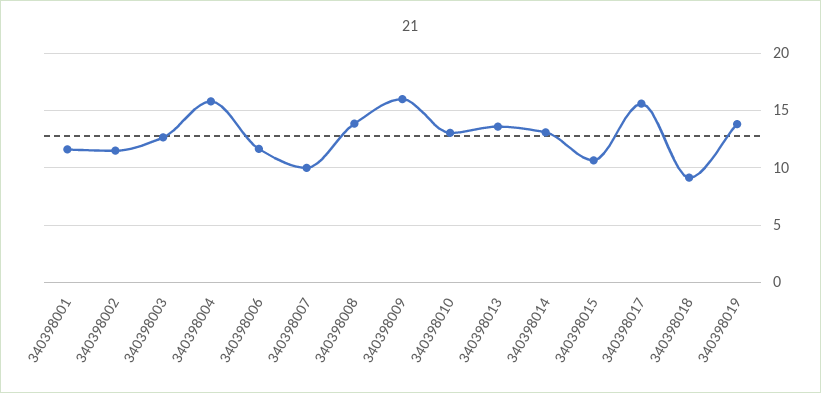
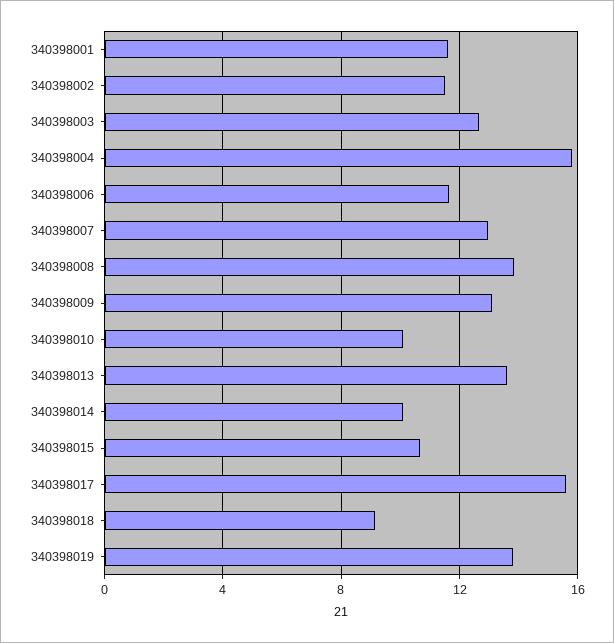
  {
    "340398001": 11.5,
    "340398002": 11.5,
    "340398003": 12.5,
    "340398004": 16,
    "340398006": 11.5,
-   "340398007": 10,
+   "340398007": 13,
    "340398008": 14,
-   "340398009": 16,
+   "340398009": 13,
-   "340398010": 13,
+   "340398010": 10,
    "340398013": 13.5,
-   "340398014": 13,
+   "340398014": 10,
    "340398015": 10.5,
    "340398017": 15.5,
    "340398018": 9,
    "340398019": 14
  }

